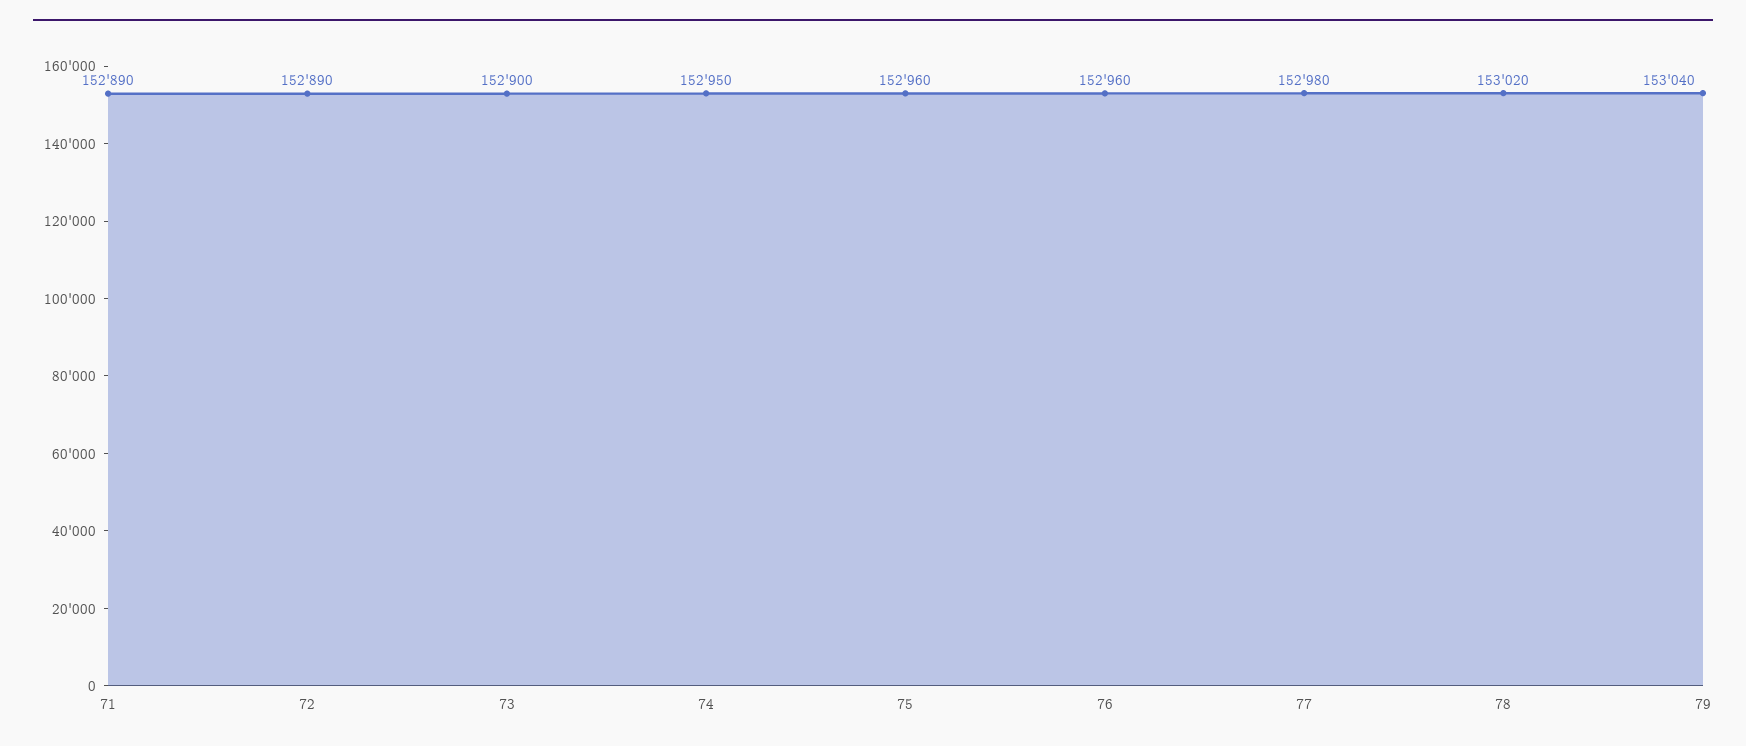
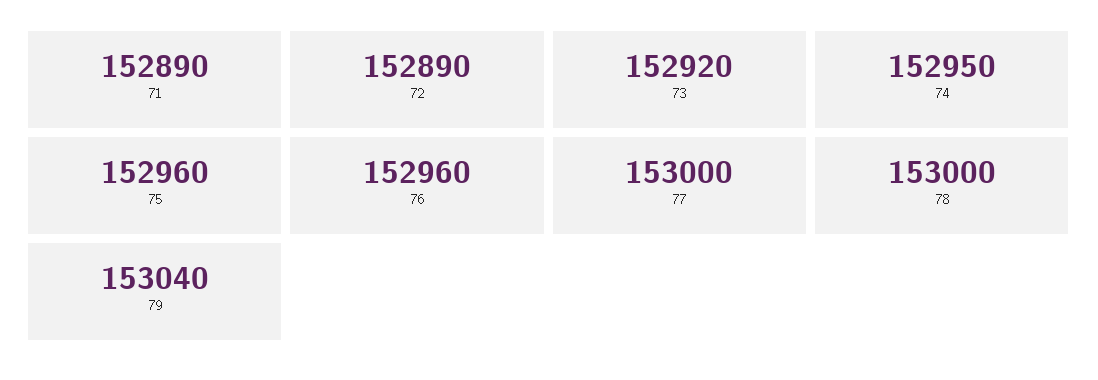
  {
    "71": 152890,
    "72": 152890,
-   "73": 152900,
+   "73": 152920,
    "74": 152950,
    "75": 152960,
    "76": 152960,
-   "77": 152980,
+   "77": 153000,
-   "78": 153020,
+   "78": 153000,
    "79": 153040
  }

